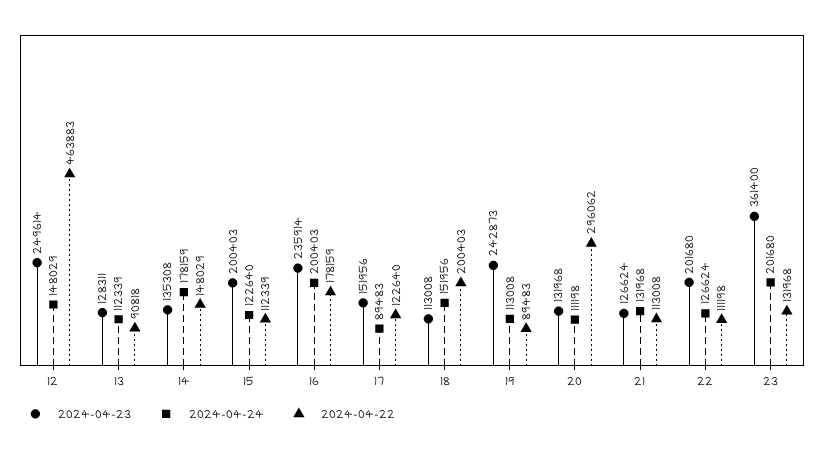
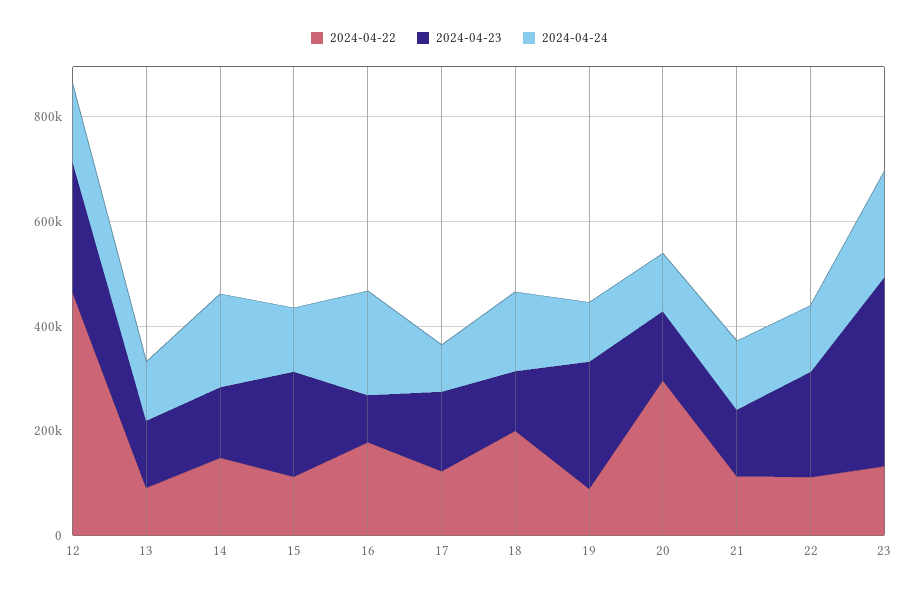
  {
    "2024-04-23": {
      "12": 249614,
      "13": 128311,
      "14": 135308,
      "15": 200403,
-     "16": 235914,
+     "16": 100000,
      "17": 151956,
      "18": 113008,
      "19": 242873,
      "20": 131968,
      "21": 126624,
      "22": 201680,
      "23": 361400
    },
    "2024-04-24": {
      "12": 148029,
      "13": 112339,
      "14": 178159,
      "15": 122640,
      "16": 200403,
      "17": 89483,
      "18": 151956,
      "19": 113008,
      "20": 111198,
      "21": 131968,
      "22": 126624,
      "23": 201680
    },
    "2024-04-22": {
      "12": 463883,
      "13": 90818,
      "14": 148029,
      "15": 112339,
      "16": 178159,
      "17": 122640,
      "18": 200403,
      "19": 89483,
      "20": 296062,
      "21": 113008,
      "22": 111198,
      "23": 131968
    }
  }

